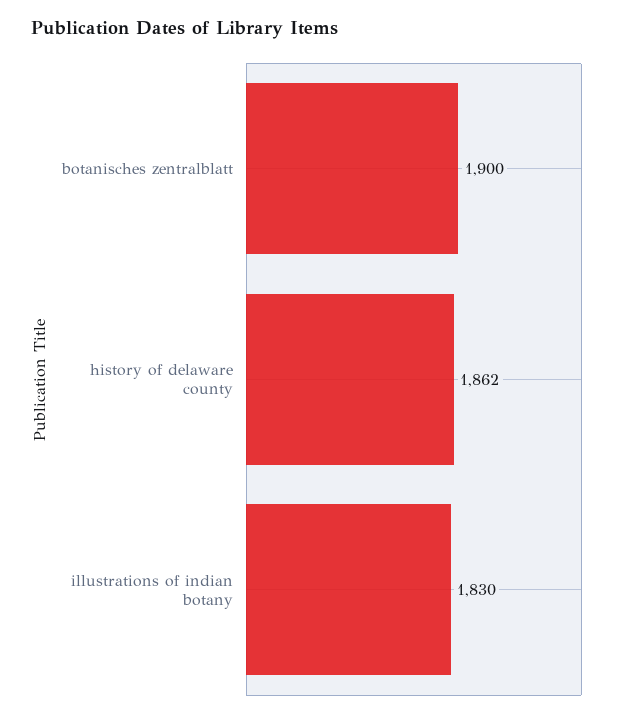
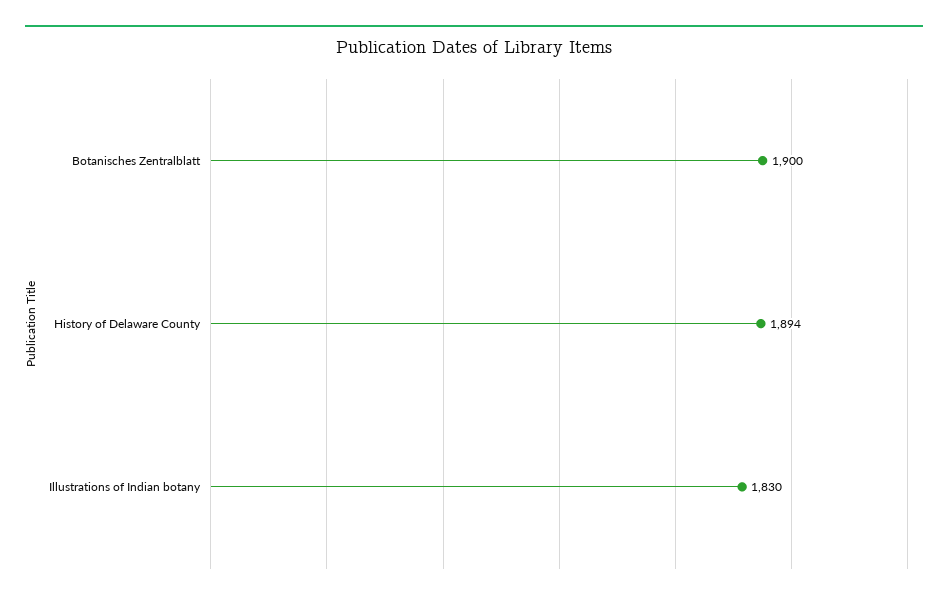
  {
    "botanisches zentralblatt": 1900,
-   "history of delaware county": 1862,
+   "history of delaware county": 1894,
    "illustrations of indian botany": 1830
  }

